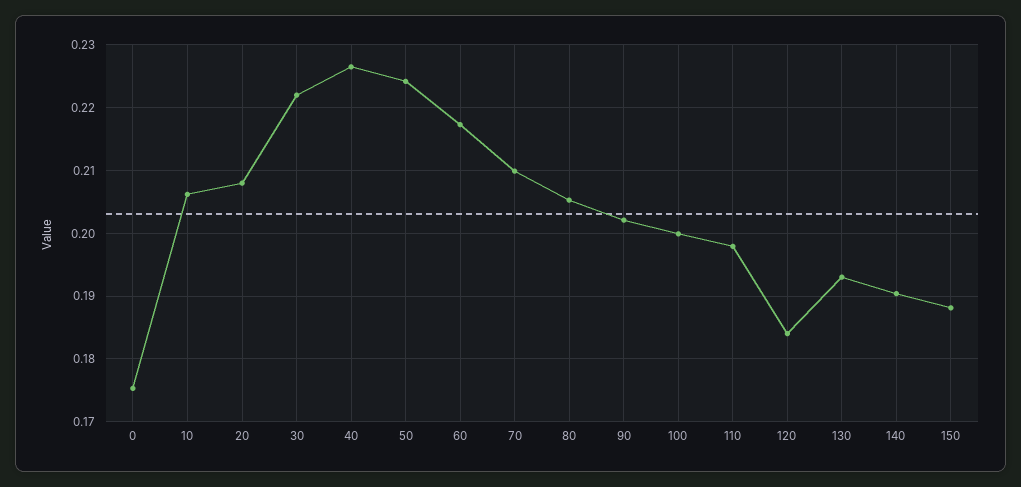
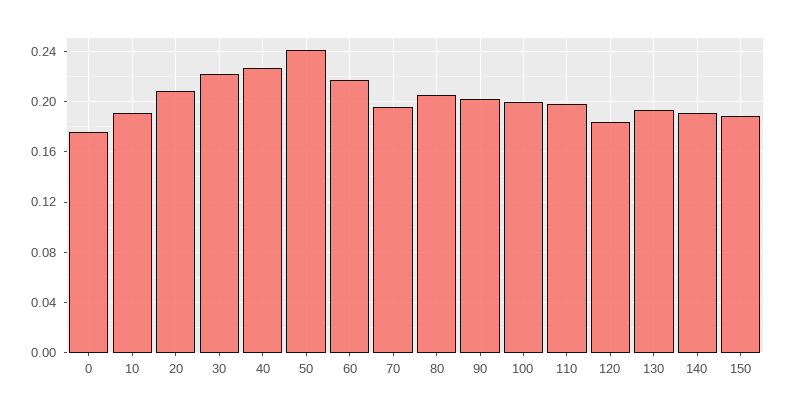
  {
    "0": 0.175,
-   "10": 0.206,
+   "10": 0.19,
    "20": 0.208,
    "30": 0.222,
    "40": 0.227,
-   "50": 0.224,
+   "50": 0.24,
    "60": 0.217,
-   "70": 0.21,
+   "70": 0.195,
    "80": 0.205,
    "90": 0.202,
    "100": 0.2,
    "110": 0.198,
    "120": 0.184,
    "130": 0.193,
    "140": 0.19,
    "150": 0.188
  }

